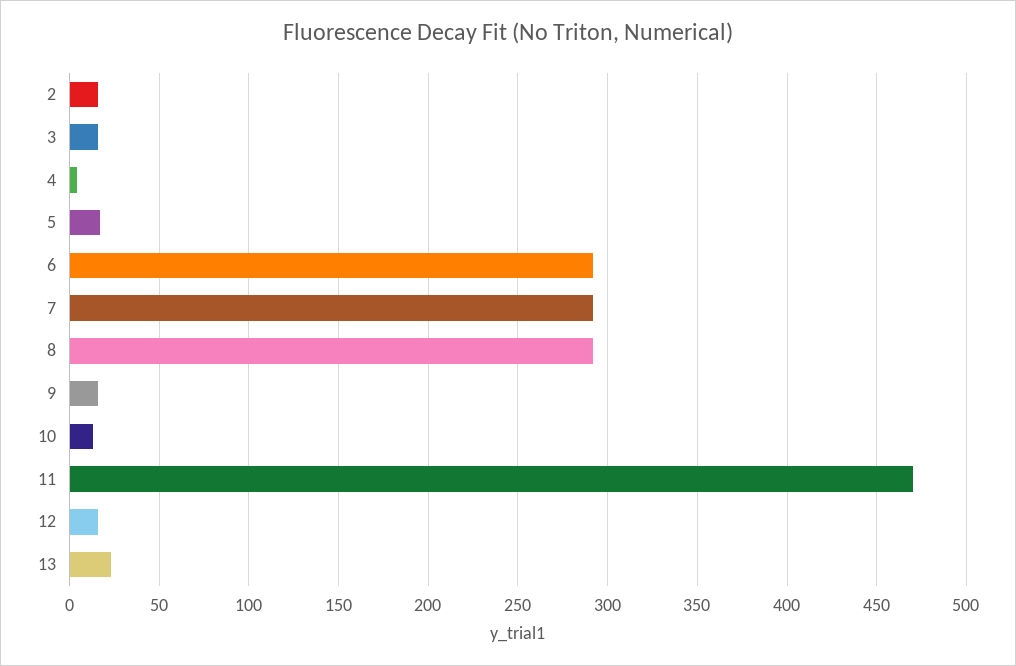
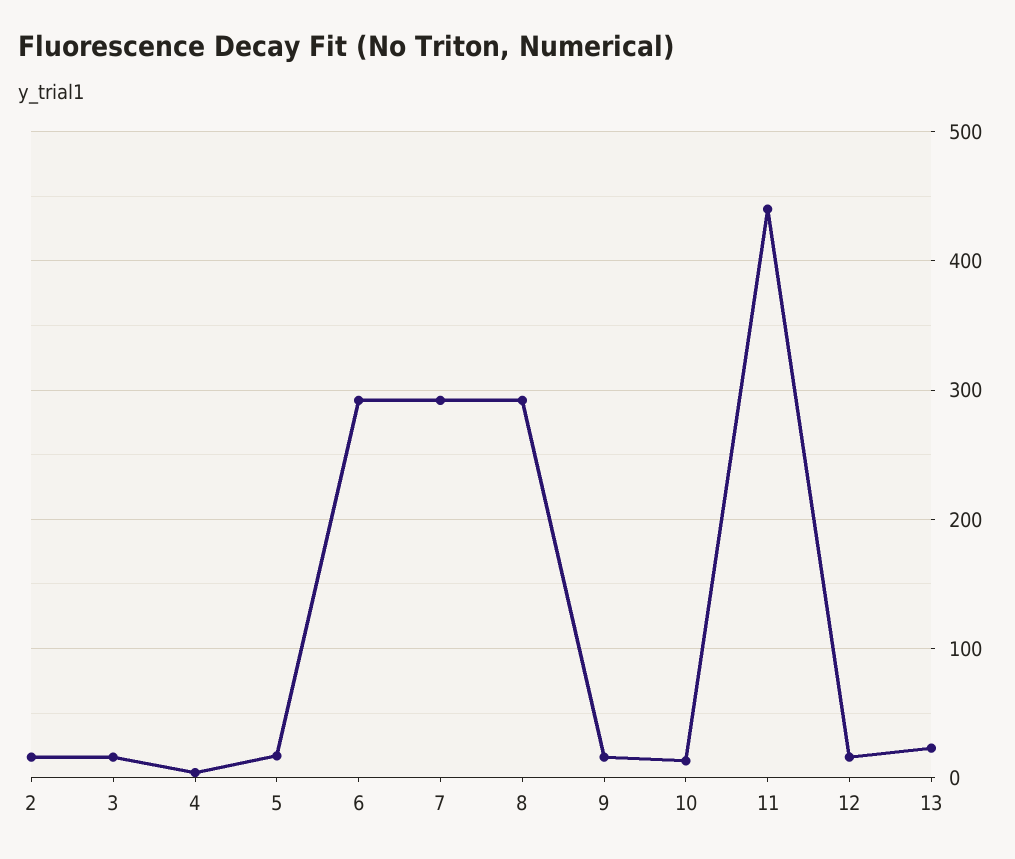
  {
    "2": 15,
    "3": 15,
    "4": 5,
    "5": 15,
    "6": 290,
    "7": 290,
    "8": 290,
    "9": 15,
    "10": 15,
-   "11": 470,
+   "11": 440,
    "12": 15,
    "13": 25
  }

